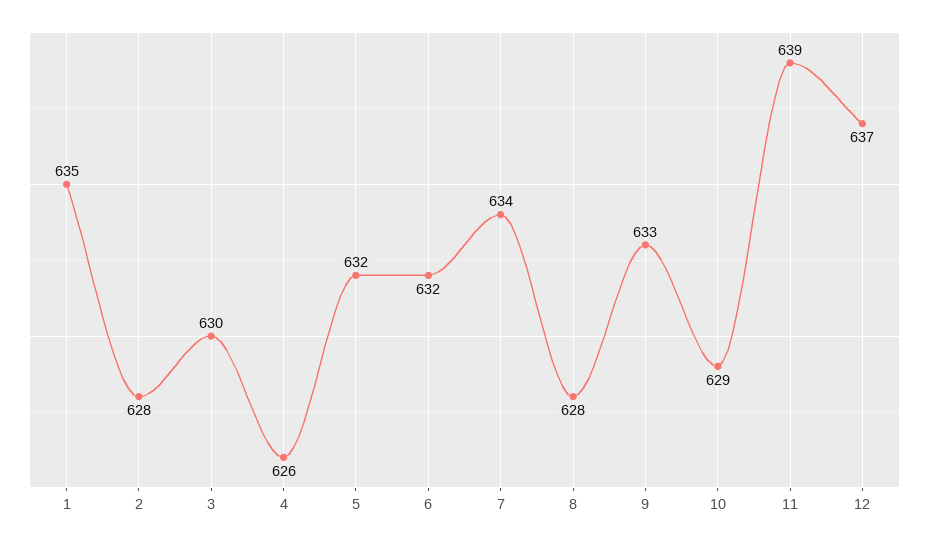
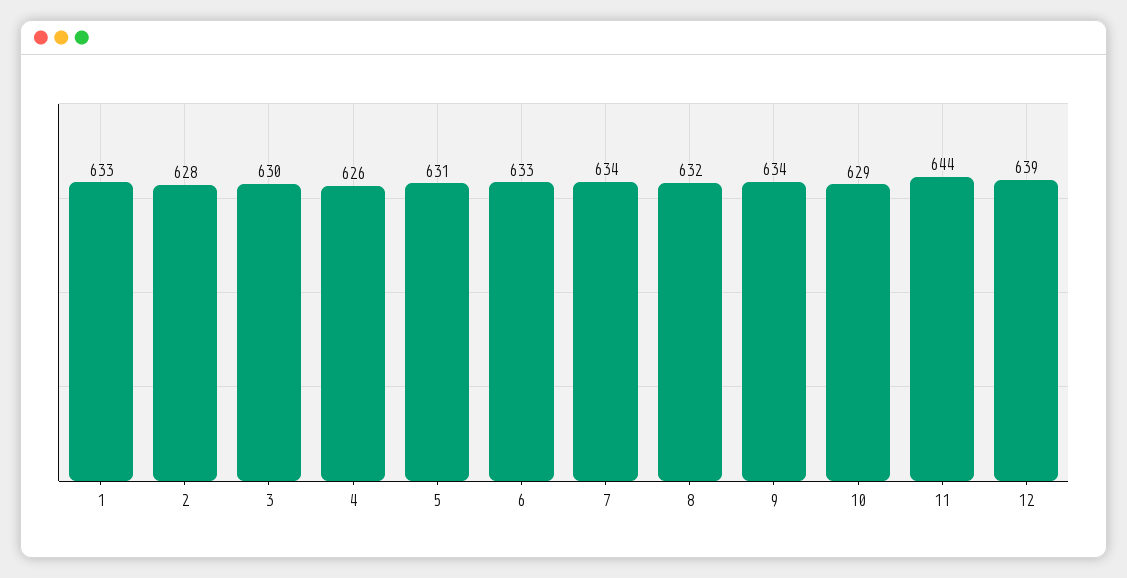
  {
-   "1": 635,
+   "1": 633,
    "2": 628,
    "3": 630,
    "4": 626,
-   "5": 632,
+   "5": 631,
-   "6": 632,
+   "6": 633,
    "7": 634,
-   "8": 628,
+   "8": 632,
-   "9": 633,
+   "9": 634,
    "10": 629,
-   "11": 639,
+   "11": 644,
-   "12": 637
+   "12": 639
  }

